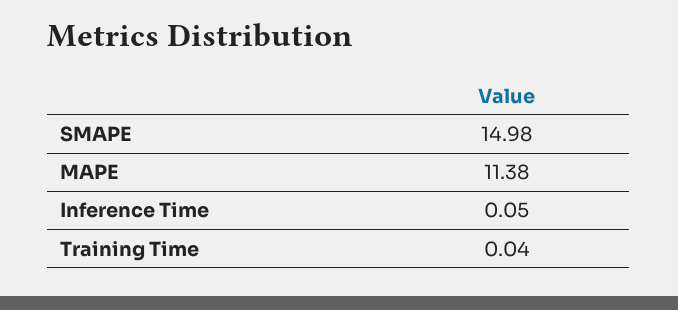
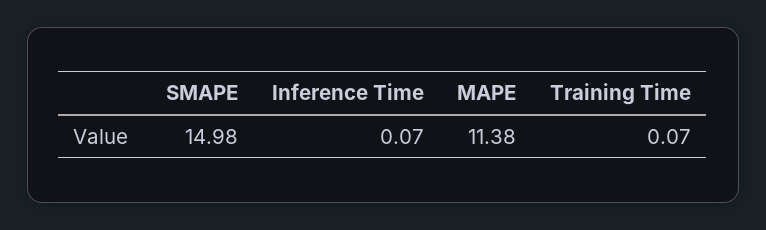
  {
    "SMAPE": 14.98,
    "MAPE": 11.38,
-   "Inference Time": 0.05,
+   "Inference Time": 0.07,
-   "Training Time": 0.04
+   "Training Time": 0.07
  }

